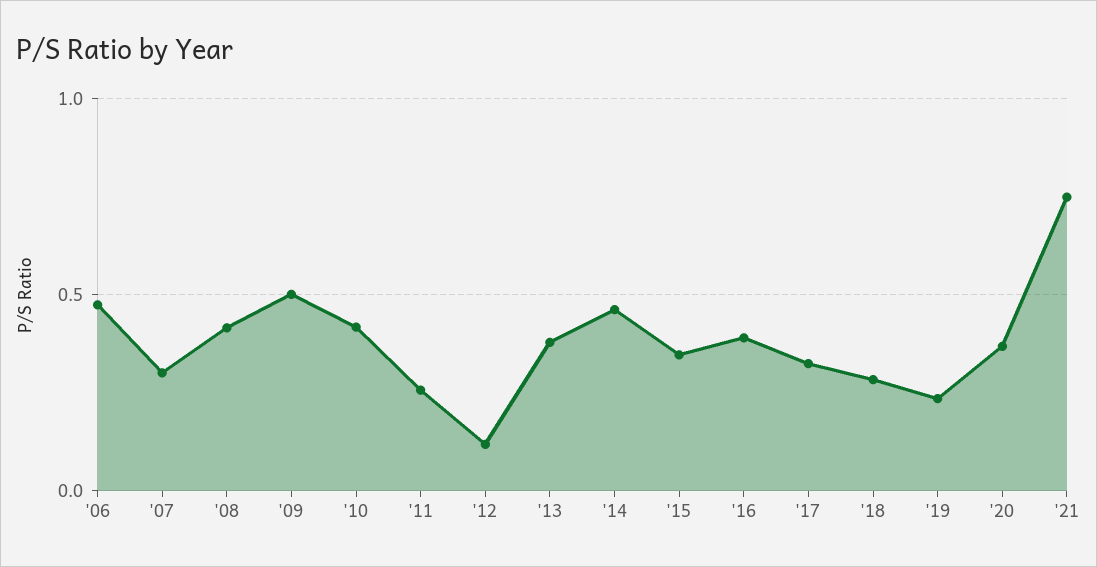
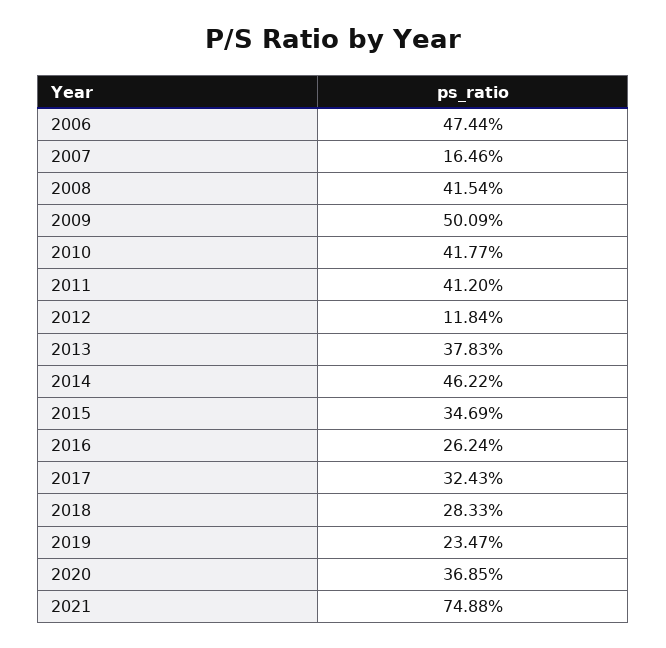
  {
    "'06": 0.4744,
-   "'07": 0.3,
+   "'07": 0.1646,
    "'08": 0.4154,
    "'09": 0.5009,
    "'10": 0.4177,
-   "'11": 0.25,
+   "'11": 0.412,
    "'12": 0.1184,
    "'13": 0.3783,
    "'14": 0.4622,
    "'15": 0.3469,
-   "'16": 0.4,
+   "'16": 0.2624,
    "'17": 0.3243,
    "'18": 0.2833,
    "'19": 0.2347,
    "'20": 0.3685,
    "'21": 0.7488
  }

